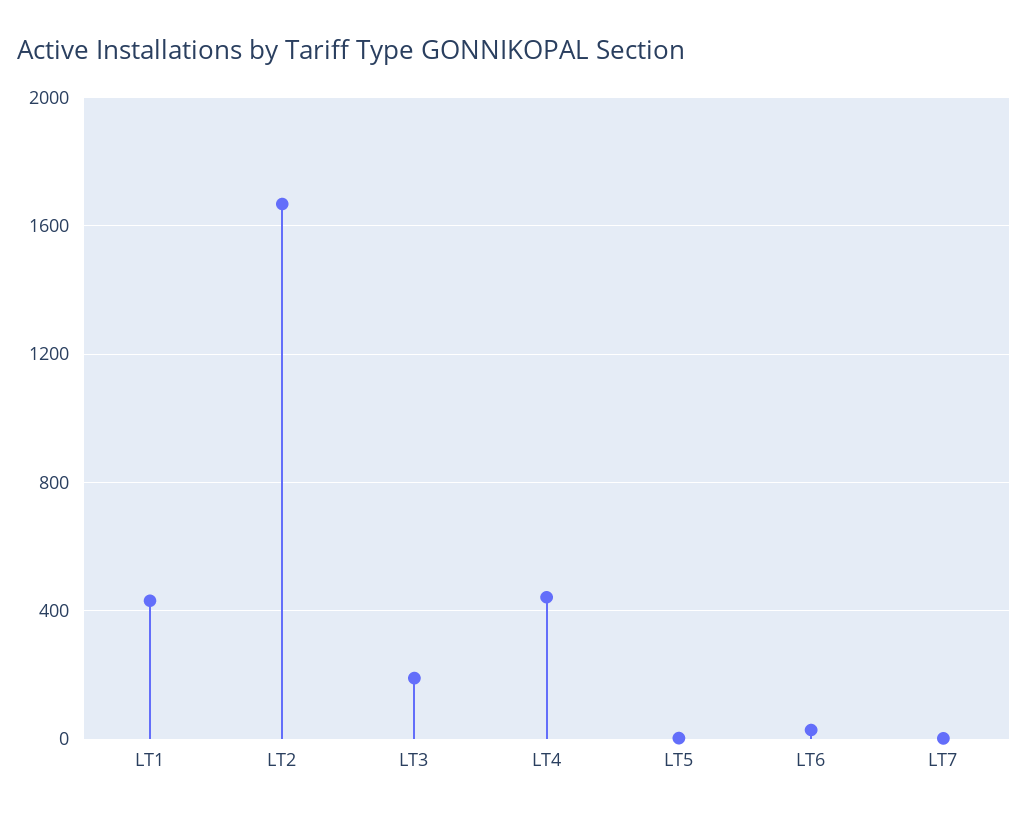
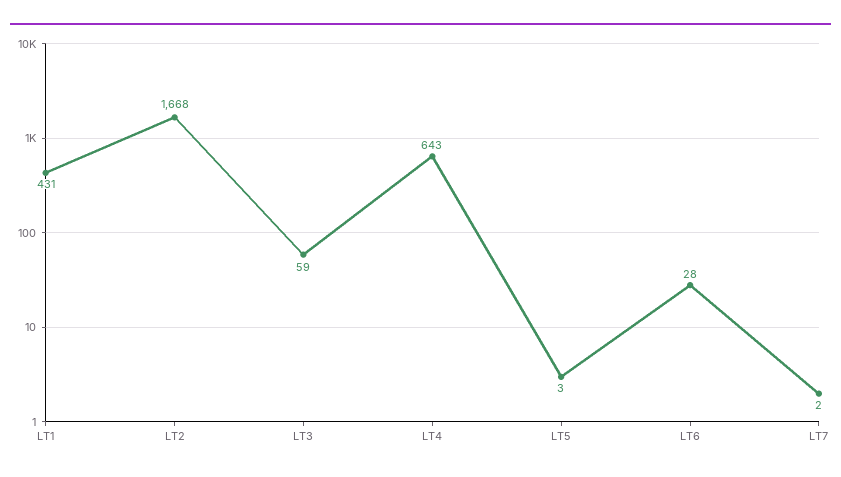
  {
    "LT1": 431,
    "LT2": 1668,
-   "LT3": 200,
+   "LT3": 59,
-   "LT4": 450,
+   "LT4": 643,
    "LT5": 3,
    "LT6": 28,
    "LT7": 2
  }

